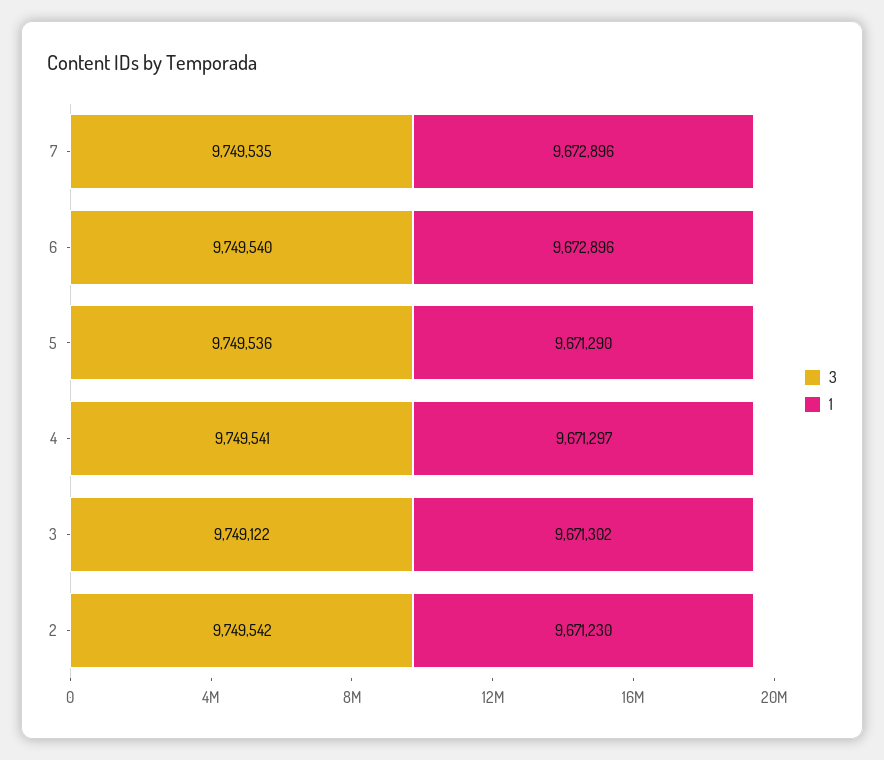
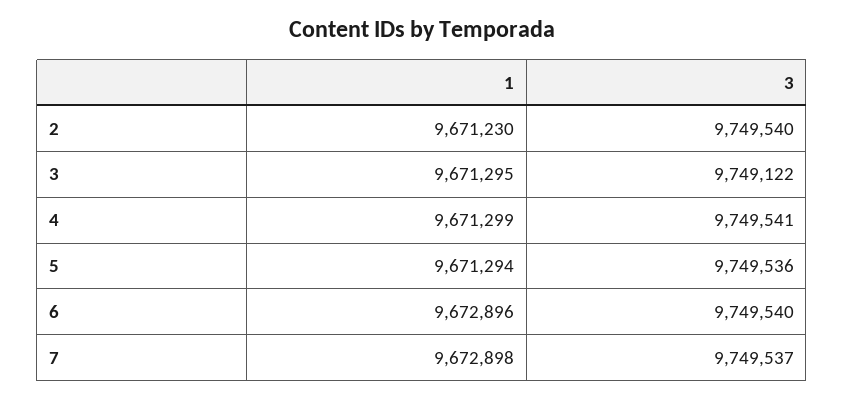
  {
    "3": {
-     "7": 9749535,
+     "7": 9749537,
      "6": 9749540,
      "5": 9749536,
      "4": 9749541,
      "3": 9749122,
-     "2": 9749542
+     "2": 9749540
    },
    "1": {
-     "7": 9672896,
+     "7": 9672898,
      "6": 9672896,
-     "5": 9671290,
+     "5": 9671294,
-     "4": 9671297,
+     "4": 9671299,
-     "3": 9671302,
+     "3": 9671295,
      "2": 9671230
    }
  }

